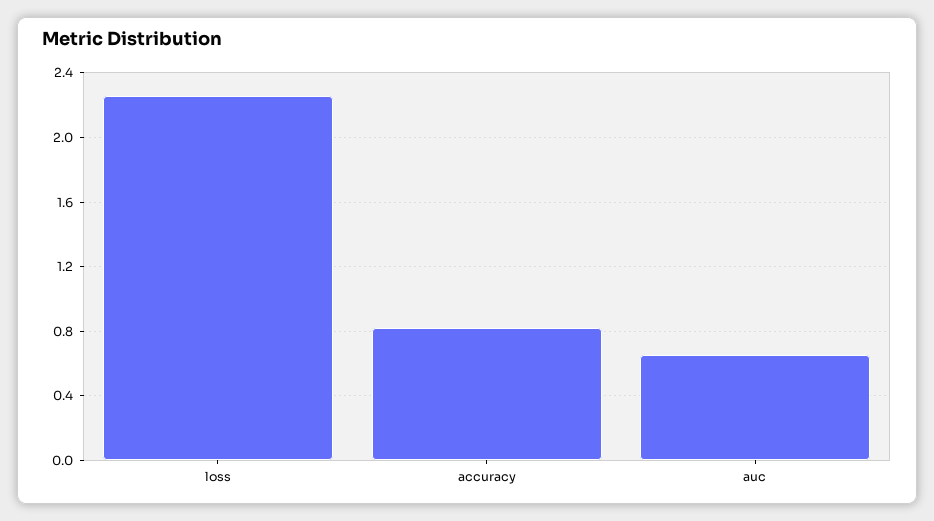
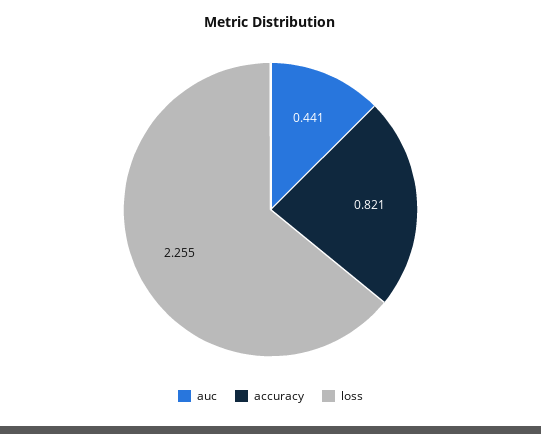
  {
    "loss": 2.255,
    "accuracy": 0.821,
-   "auc": 0.65
+   "auc": 0.441
  }

